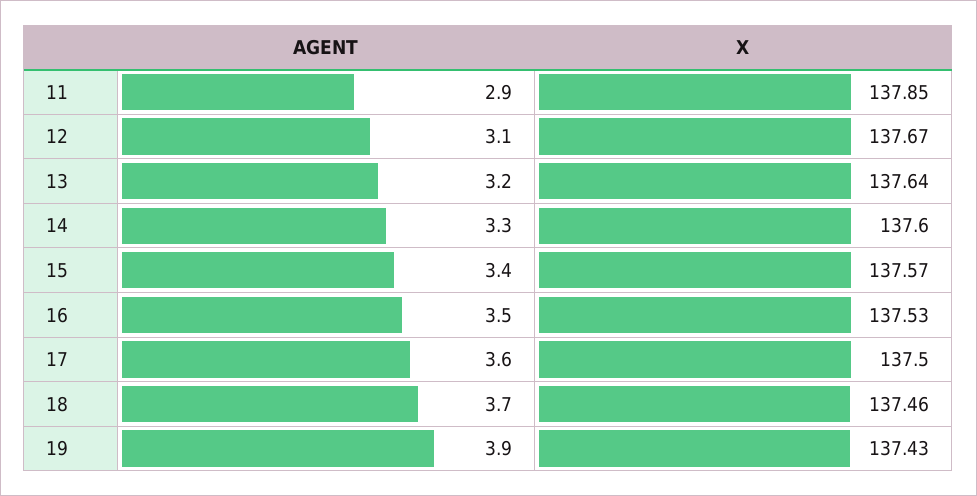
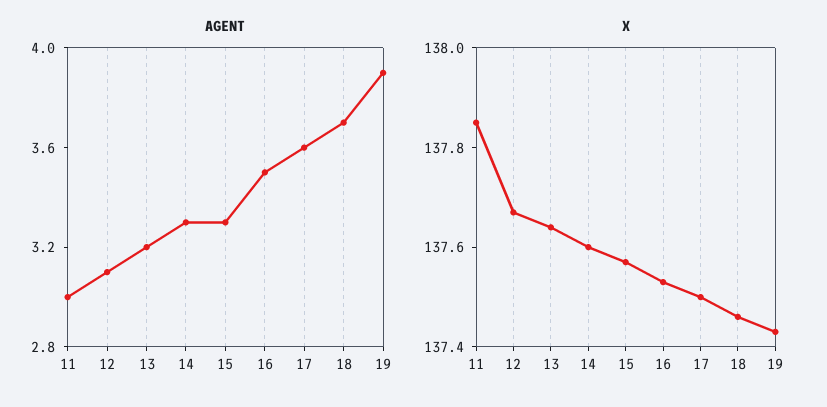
  {
    "AGENT": {
-     "11": 2.9,
+     "11": 3,
      "12": 3.1,
      "13": 3.2,
      "14": 3.3,
-     "15": 3.4,
+     "15": 3.3,
      "16": 3.5,
      "17": 3.6,
      "18": 3.7,
      "19": 3.9
    },
    "X": {
      "11": 137.85,
      "12": 137.67,
      "13": 137.64,
      "14": 137.6,
      "15": 137.57,
      "16": 137.53,
      "17": 137.5,
      "18": 137.46,
      "19": 137.43
    }
  }

